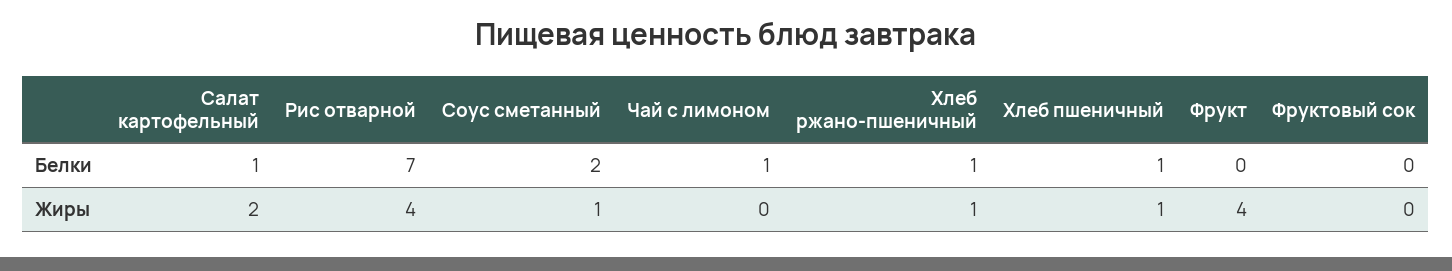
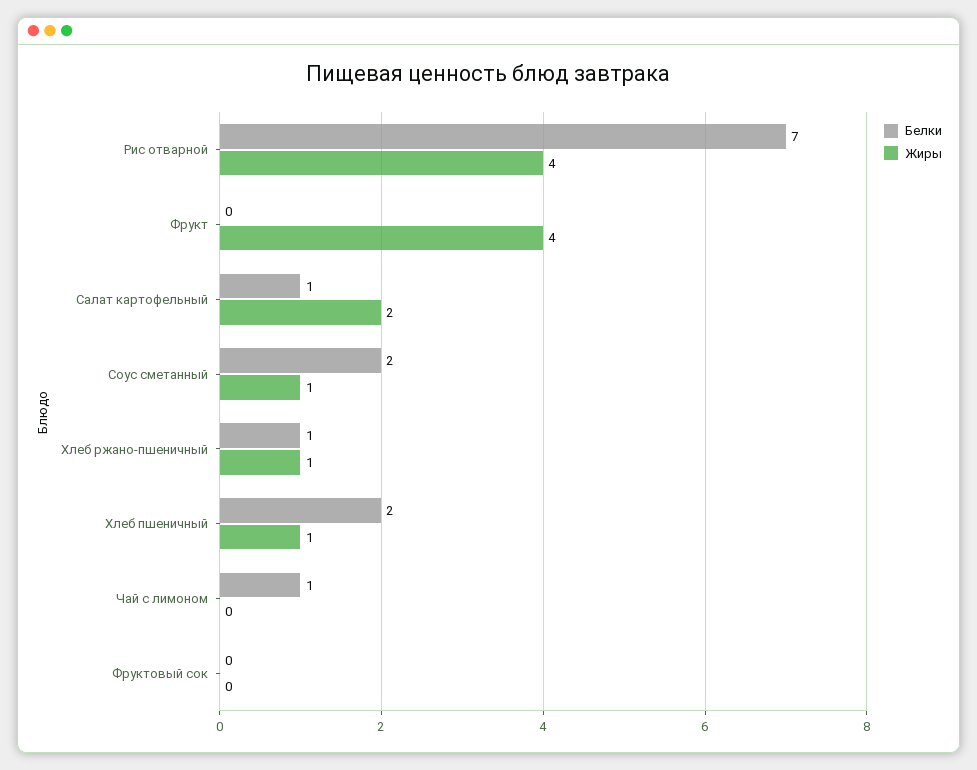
  {
    "Белки": {
      "Салат картофельный": 1,
      "Рис отварной": 7,
      "Соус сметанный": 2,
      "Чай с лимоном": 1,
      "Хлеб ржано-пшеничный": 1,
-     "Хлеб пшеничный": 1,
+     "Хлеб пшеничный": 2,
      "Фрукт": 0,
      "Фруктовый сок": 0
    },
    "Жиры": {
      "Салат картофельный": 2,
      "Рис отварной": 4,
      "Соус сметанный": 1,
      "Чай с лимоном": 0,
      "Хлеб ржано-пшеничный": 1,
      "Хлеб пшеничный": 1,
      "Фрукт": 4,
      "Фруктовый сок": 0
    }
  }

